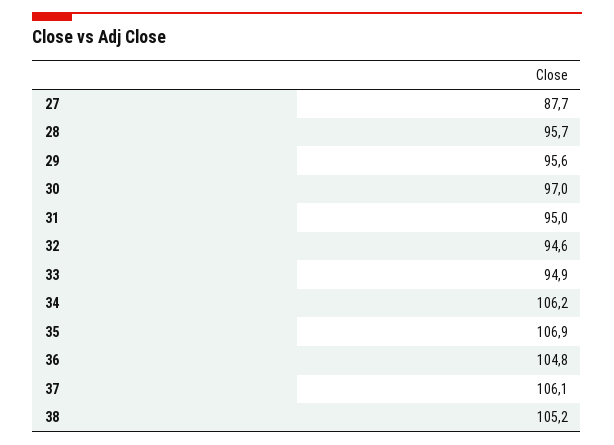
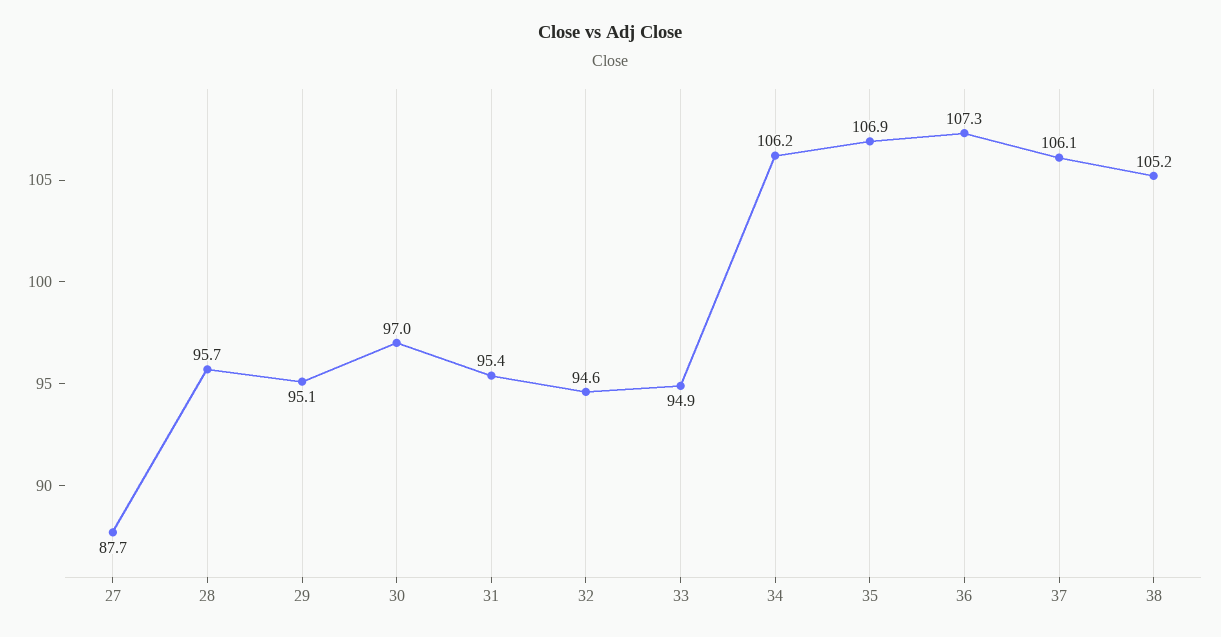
  {
    "27": 87.7,
    "28": 95.7,
-   "29": 95.6,
+   "29": 95.1,
    "30": 97,
-   "31": 95,
+   "31": 95.4,
    "32": 94.6,
    "33": 94.9,
    "34": 106.2,
    "35": 106.9,
-   "36": 104.8,
+   "36": 107.3,
    "37": 106.1,
    "38": 105.2
  }

